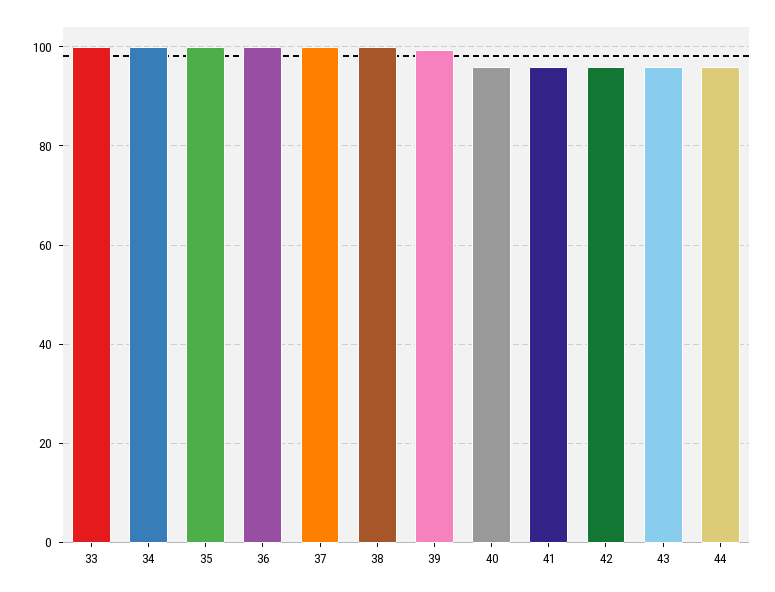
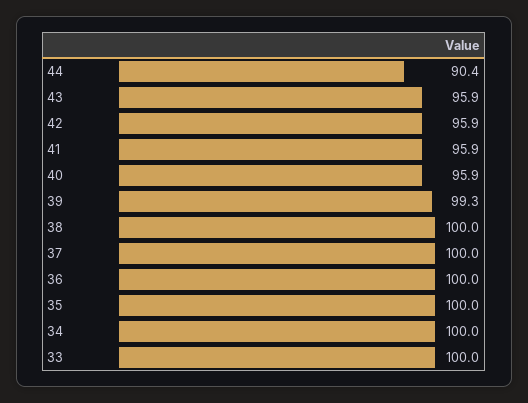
  {
    "33": 100,
    "34": 100,
    "35": 100,
    "36": 100,
    "37": 100,
    "38": 100,
    "39": 99.3,
    "40": 95.9,
    "41": 95.9,
    "42": 95.9,
    "43": 95.9,
-   "44": 96
+   "44": 90.4
  }

